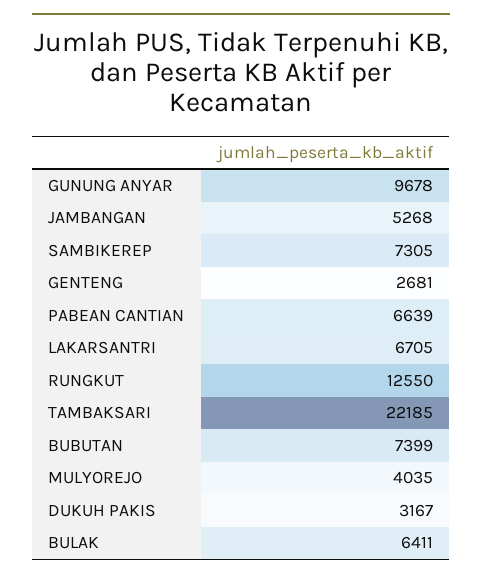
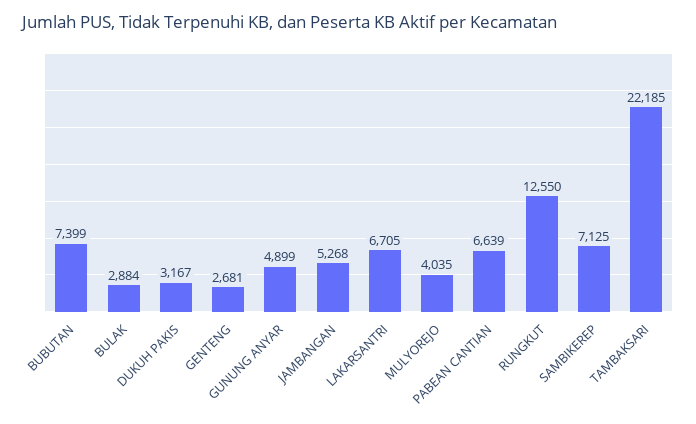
  {
-   "GUNUNG ANYAR": 9678,
+   "GUNUNG ANYAR": 4899,
    "JAMBANGAN": 5268,
-   "SAMBIKEREP": 7305,
+   "SAMBIKEREP": 7125,
    "GENTENG": 2681,
    "PABEAN CANTIAN": 6639,
    "LAKARSANTRI": 6705,
    "RUNGKUT": 12550,
    "TAMBAKSARI": 22185,
    "BUBUTAN": 7399,
    "MULYOREJO": 4035,
    "DUKUH PAKIS": 3167,
-   "BULAK": 6411
+   "BULAK": 2884
  }

